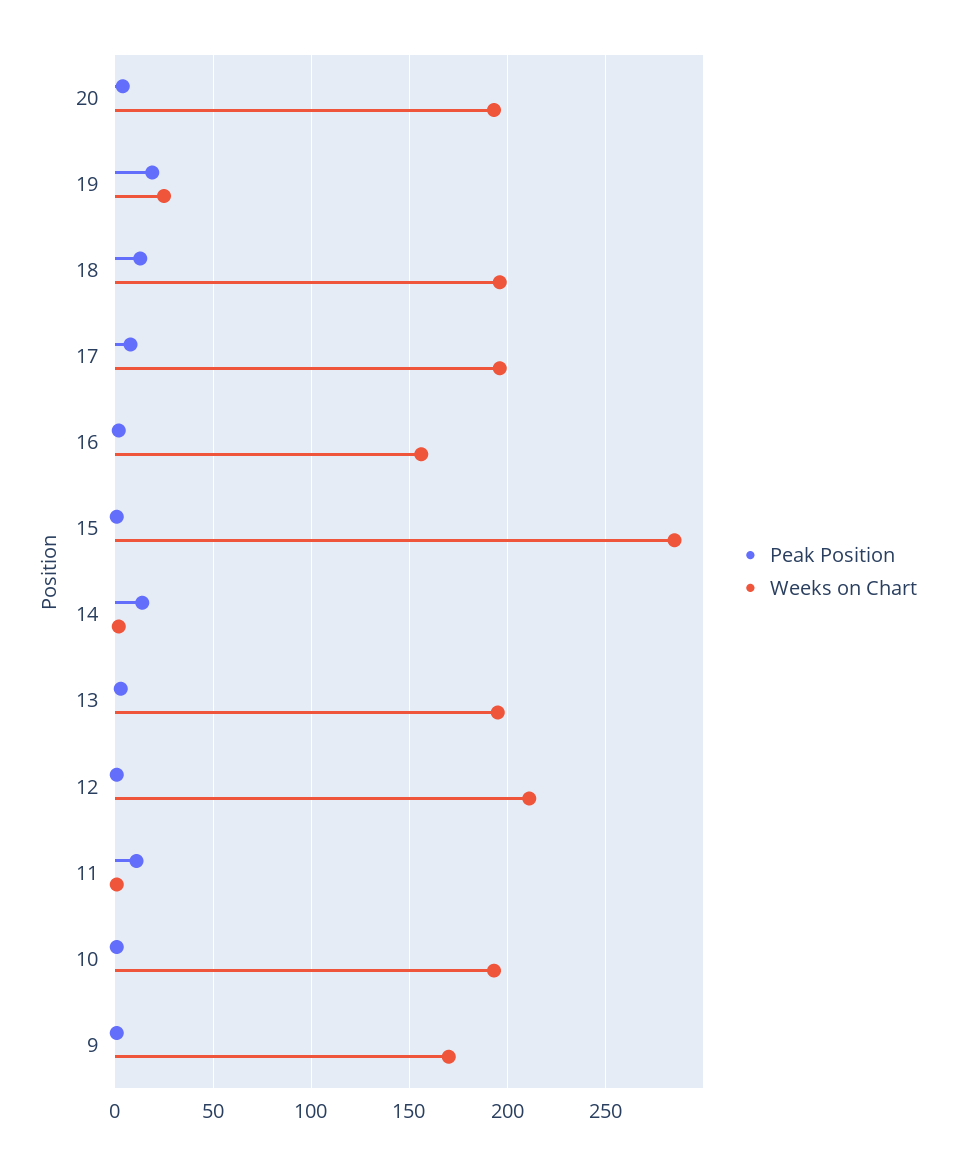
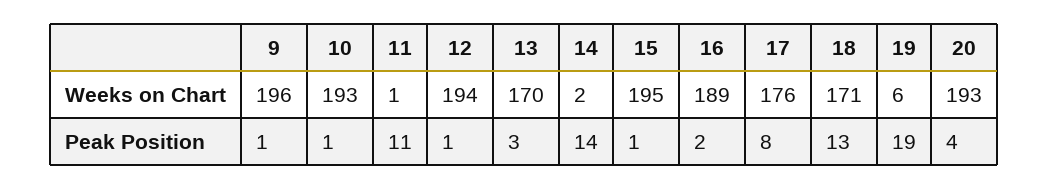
  {
    "Peak Position": {
      "20": 4,
      "19": 19,
      "18": 13,
      "17": 8,
      "16": 2,
      "15": 1,
      "14": 14,
      "13": 3,
      "12": 1,
      "11": 11,
      "10": 1,
      "9": 1
    },
    "Weeks on Chart": {
      "20": 193,
-     "19": 25,
+     "19": 6,
-     "18": 195,
+     "18": 171,
-     "17": 195,
+     "17": 176,
-     "16": 155,
+     "16": 189,
-     "15": 285,
+     "15": 195,
      "14": 2,
-     "13": 195,
+     "13": 170,
-     "12": 210,
+     "12": 194,
      "11": 1,
      "10": 193,
-     "9": 170
+     "9": 196
    }
  }

